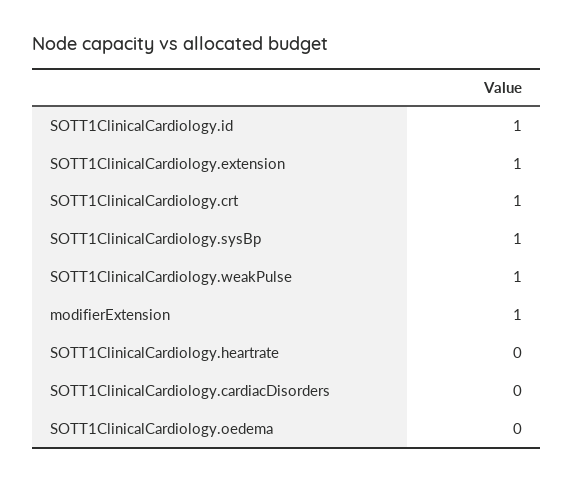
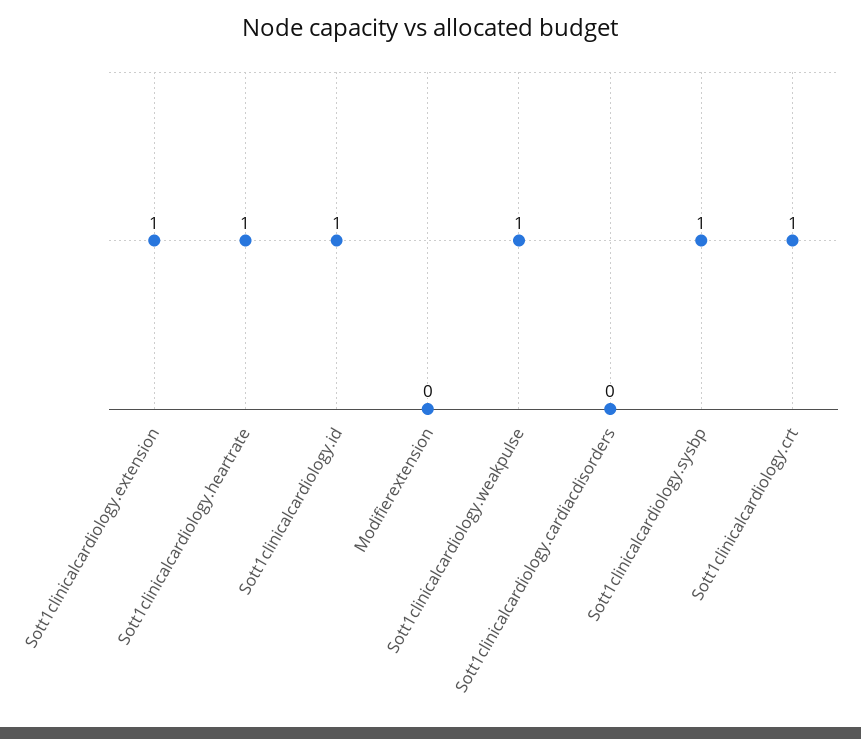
  {
    "SOTT1ClinicalCardiology.id": 1,
    "SOTT1ClinicalCardiology.extension": 1,
    "SOTT1ClinicalCardiology.crt": 1,
    "SOTT1ClinicalCardiology.sysBp": 1,
    "SOTT1ClinicalCardiology.weakPulse": 1,
-   "modifierExtension": 1,
+   "modifierExtension": 0,
-   "SOTT1ClinicalCardiology.heartrate": 0,
+   "SOTT1ClinicalCardiology.heartrate": 1,
-   "SOTT1ClinicalCardiology.cardiacDisorders": 0,
+   "SOTT1ClinicalCardiology.cardiacDisorders": 0
-   "SOTT1ClinicalCardiology.oedema": 0
  }

